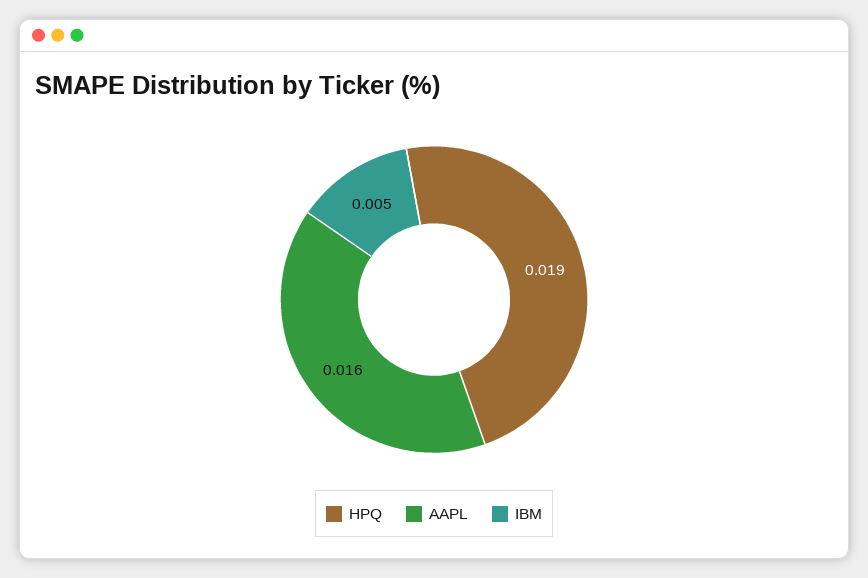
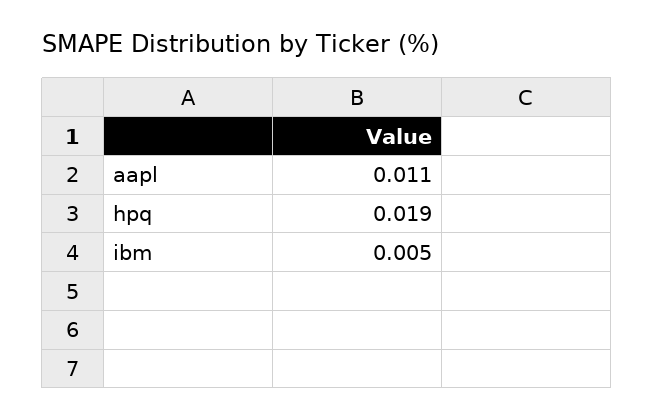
  {
    "HPQ": 0.019,
-   "AAPL": 0.016,
+   "AAPL": 0.011,
    "IBM": 0.005
  }

